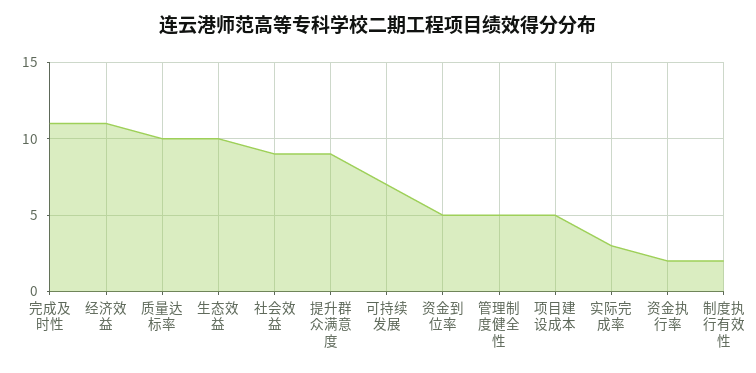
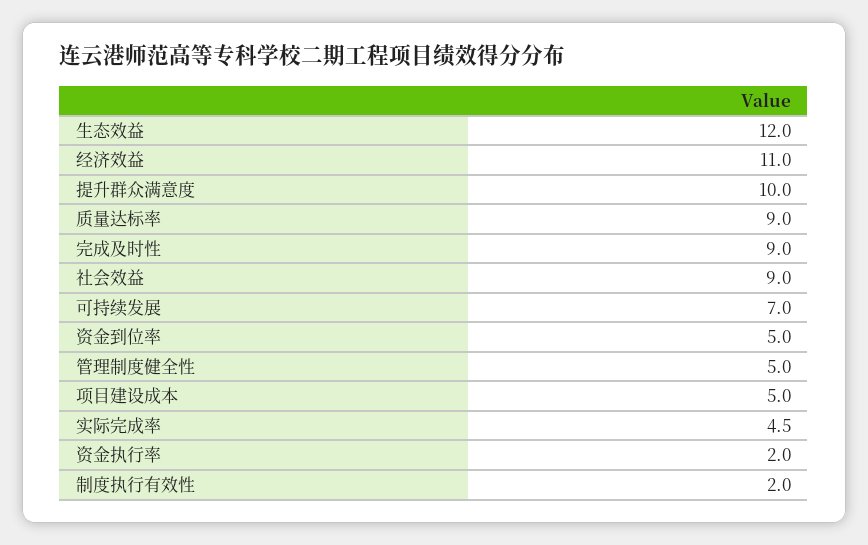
  {
-   "完成及时性": 11,
+   "完成及时性": 9,
    "经济效益": 11,
-   "质量达标率": 10,
+   "质量达标率": 9,
-   "生态效益": 10,
+   "生态效益": 12,
    "社会效益": 9,
-   "提升群众满意度": 9,
+   "提升群众满意度": 10,
    "可持续发展": 7,
    "资金到位率": 5,
    "管理制度健全性": 5,
    "项目建设成本": 5,
-   "实际完成率": 3,
+   "实际完成率": 4.5,
    "资金执行率": 2,
    "制度执行有效性": 2
  }

